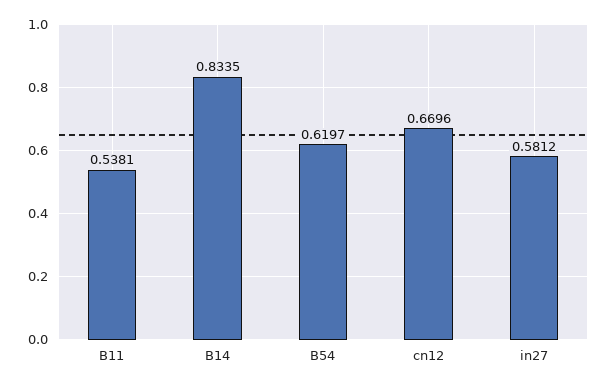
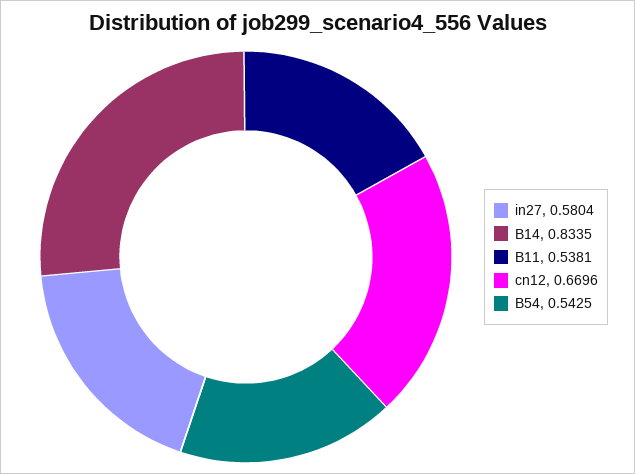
  {
    "B11": 0.5381,
    "B14": 0.8335,
-   "B54": 0.6197,
+   "B54": 0.5425,
    "cn12": 0.6696,
-   "in27": 0.5812
+   "in27": 0.5804
  }

